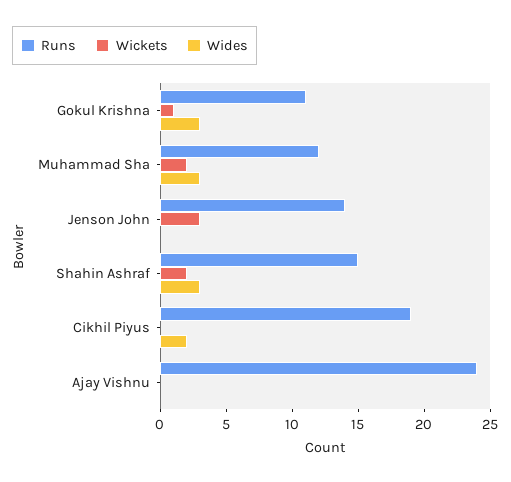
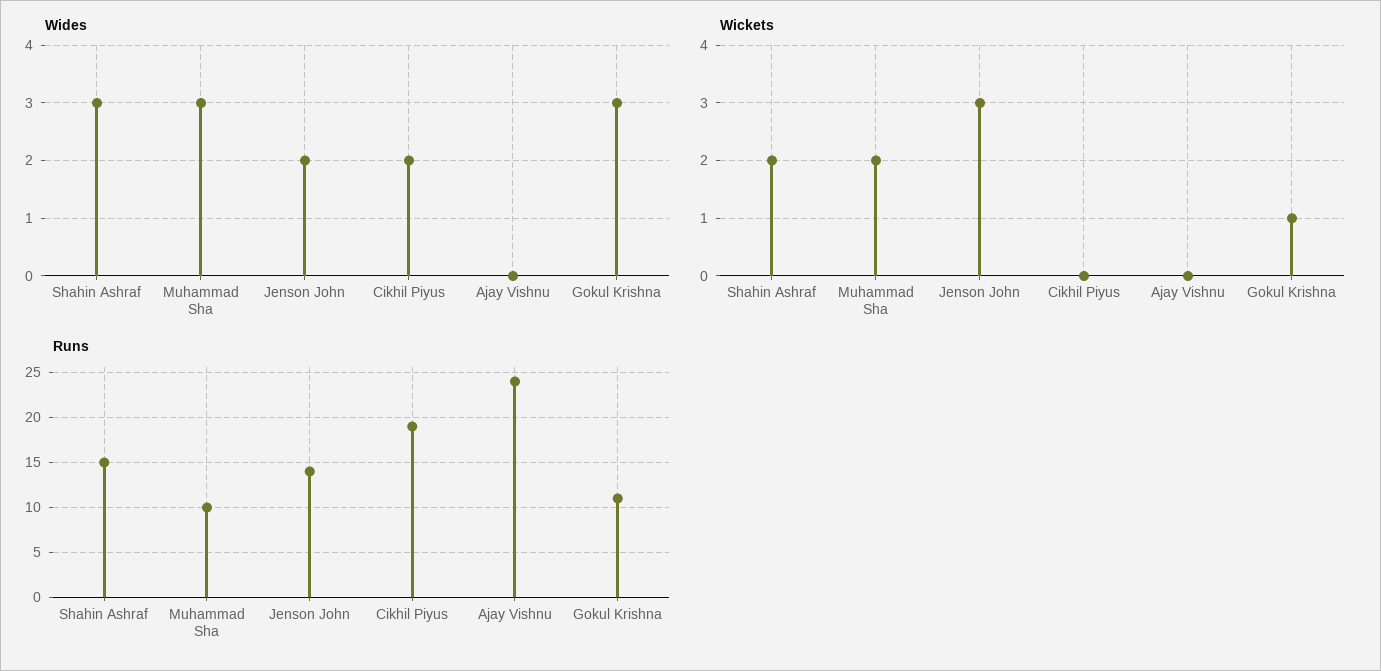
  {
    "Runs": {
      "Gokul Krishna": 11,
-     "Muhammad Sha": 12,
+     "Muhammad Sha": 10,
      "Jenson John": 14,
      "Shahin Ashraf": 15,
      "Cikhil Piyus": 19,
      "Ajay Vishnu": 24
    },
    "Wickets": {
      "Gokul Krishna": 1,
      "Muhammad Sha": 2,
      "Jenson John": 3,
      "Shahin Ashraf": 2,
      "Cikhil Piyus": 0,
      "Ajay Vishnu": 0
    },
    "Wides": {
      "Gokul Krishna": 3,
      "Muhammad Sha": 3,
-     "Jenson John": 0,
+     "Jenson John": 2,
      "Shahin Ashraf": 3,
      "Cikhil Piyus": 2,
      "Ajay Vishnu": 0
    }
  }

